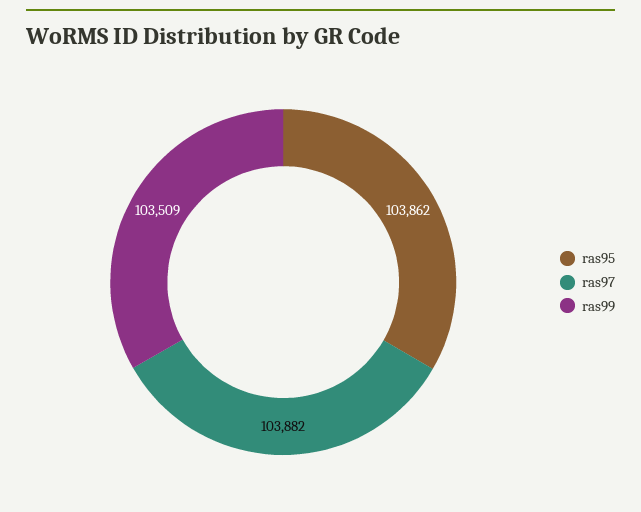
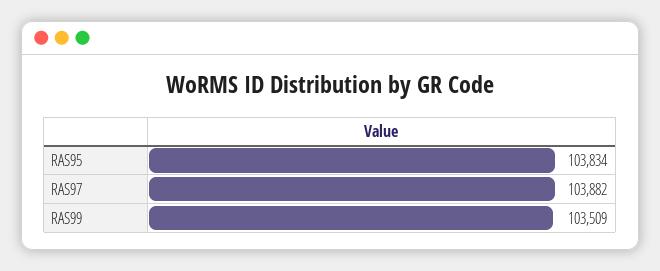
  {
-   "ras95": 103862,
+   "ras95": 103834,
    "ras97": 103882,
    "ras99": 103509
  }

